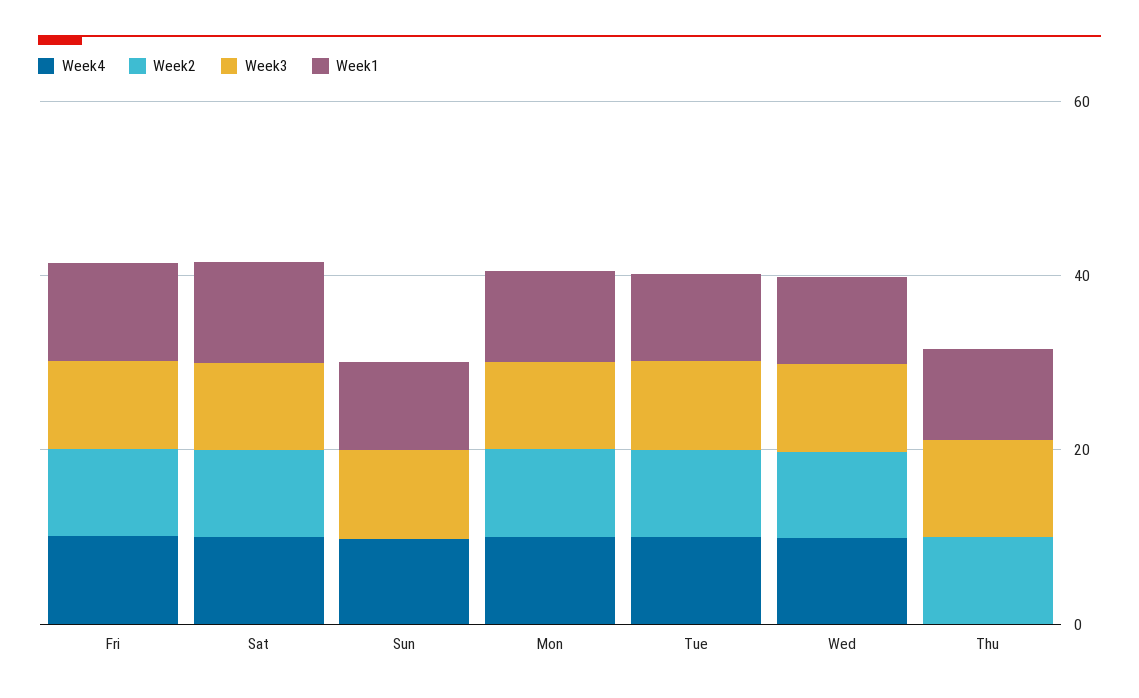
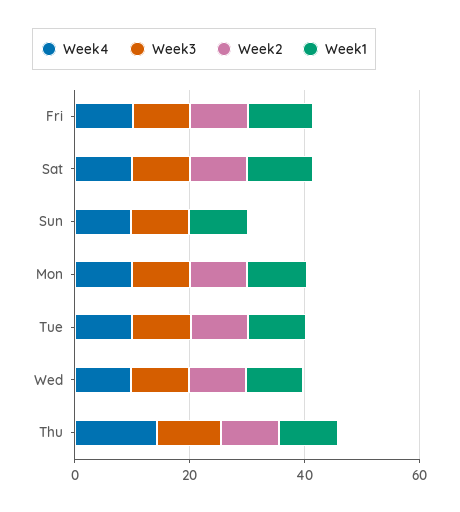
  {
    "Week4": {
      "Fri": 10,
      "Sat": 10,
      "Sun": 10,
      "Mon": 10,
      "Tue": 10,
      "Wed": 10,
-     "Thu": 0
+     "Thu": 15
    },
    "Week2": {
      "Fri": 10,
      "Sat": 10,
      "Sun": 0,
      "Mon": 10,
      "Tue": 10,
      "Wed": 10,
      "Thu": 10
    },
    "Week3": {
      "Fri": 10,
      "Sat": 10,
      "Sun": 10,
      "Mon": 10,
      "Tue": 10,
      "Wed": 10,
      "Thu": 10
    },
    "Week1": {
      "Fri": 10,
      "Sat": 10,
      "Sun": 10,
      "Mon": 10,
      "Tue": 10,
      "Wed": 10,
      "Thu": 10
    }
  }

